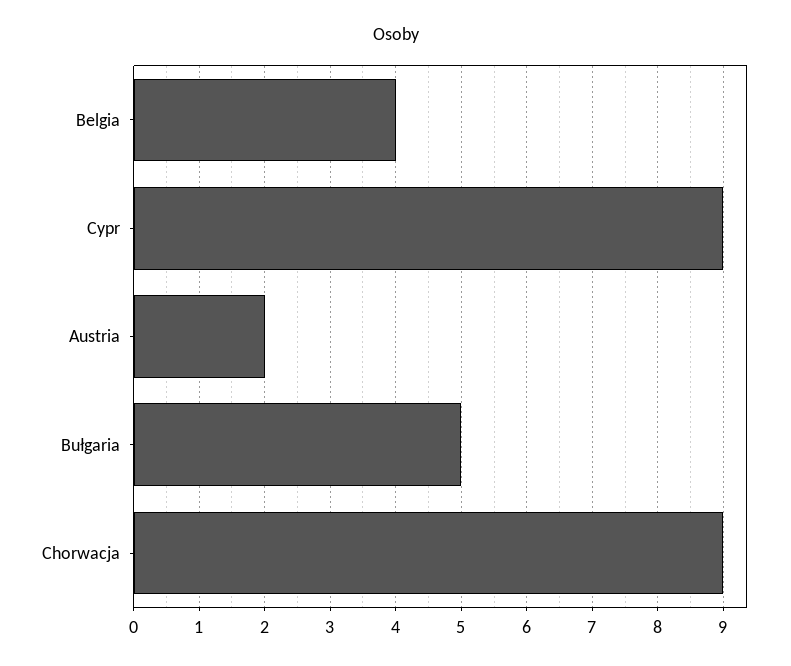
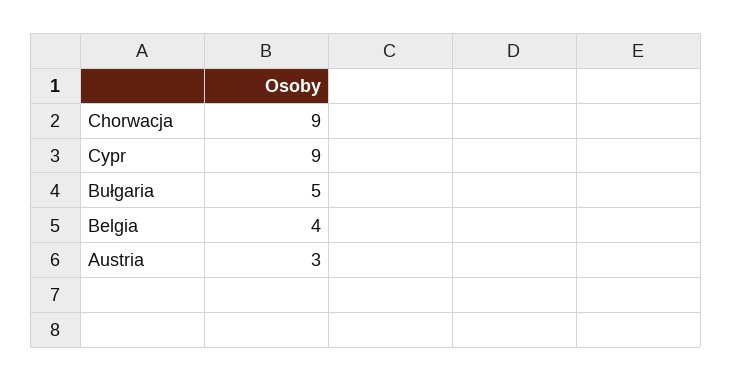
  {
    "Belgia": 4,
    "Cypr": 9,
-   "Austria": 2,
+   "Austria": 3,
    "Bułgaria": 5,
    "Chorwacja": 9
  }

